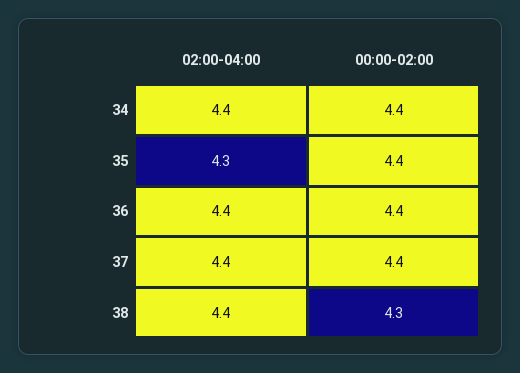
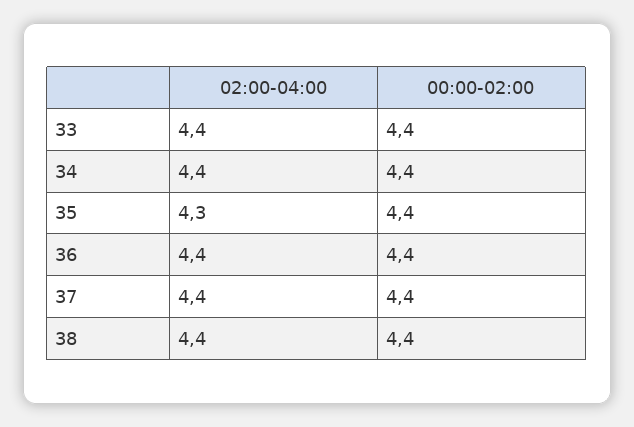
  {
    "02:00-04:00": {
      "34": 4.4,
      "35": 4.3,
      "36": 4.4,
      "37": 4.4,
-     "38": 4.4
+     "38": 4.4,
+     "33": 4.4
    },
    "00:00-02:00": {
      "34": 4.4,
      "35": 4.4,
      "36": 4.4,
      "37": 4.4,
-     "38": 4.3
+     "38": 4.4,
+     "33": 4.4
    }
  }

